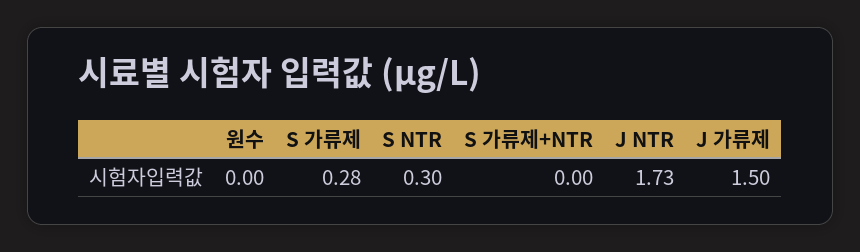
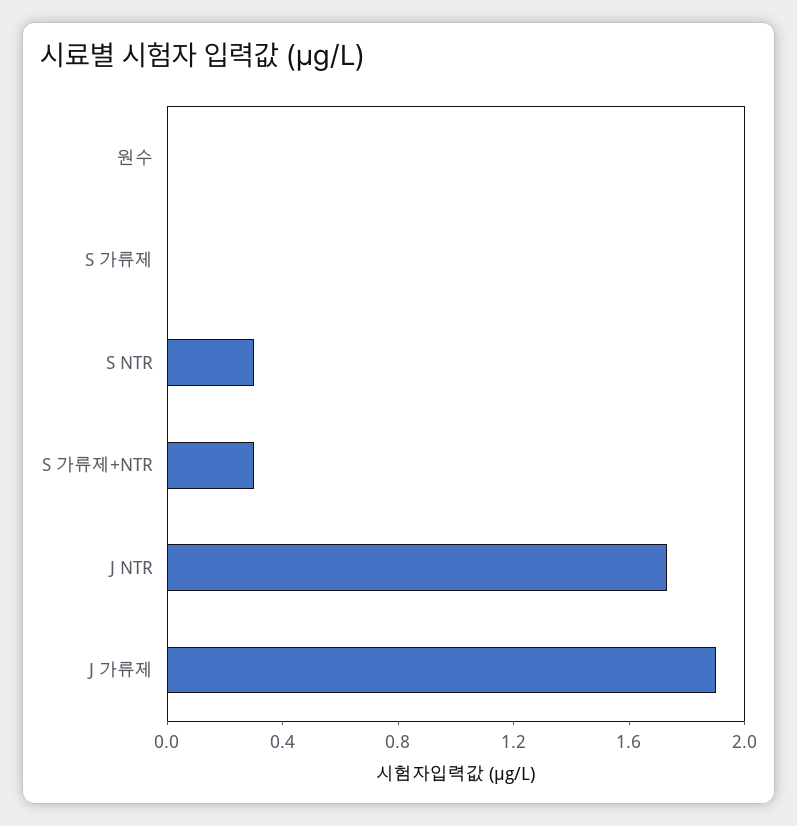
  {
    "원수": 0,
-   "S 가류제": 0.28,
+   "S 가류제": 0,
    "S NTR": 0.3,
-   "S 가류제+NTR": 0,
+   "S 가류제+NTR": 0.3,
    "J NTR": 1.73,
-   "J 가류제": 1.5
+   "J 가류제": 1.9
  }

